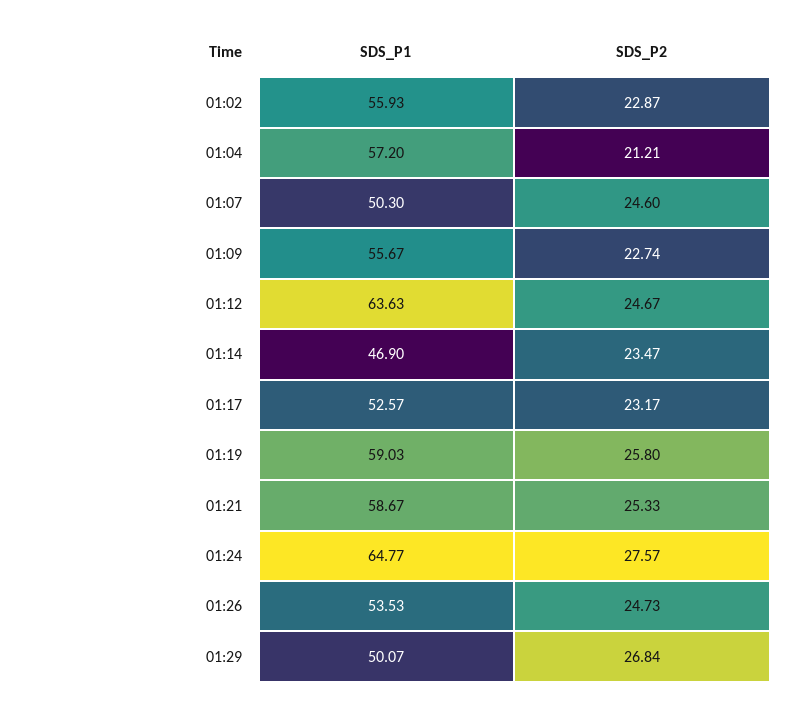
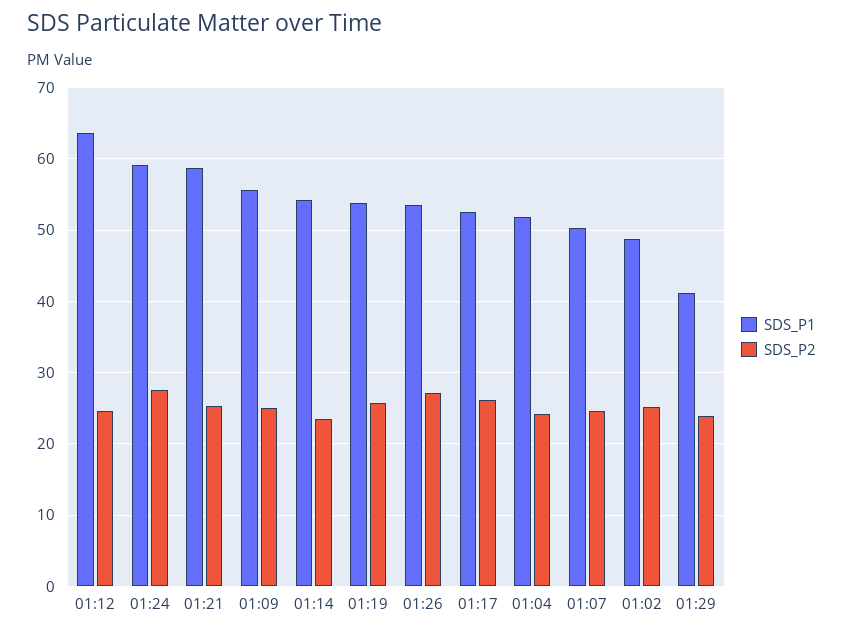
  {
    "SDS_P1": {
-     "01:02": 55.93,
+     "01:02": 49,
-     "01:04": 57.2,
+     "01:04": 52,
      "01:07": 50.3,
      "01:09": 55.67,
      "01:12": 63.63,
-     "01:14": 46.9,
+     "01:14": 54,
      "01:17": 52.57,
-     "01:19": 59.03,
+     "01:19": 54,
      "01:21": 58.67,
-     "01:24": 64.77,
+     "01:24": 59,
      "01:26": 53.53,
-     "01:29": 50.07
+     "01:29": 41
    },
    "SDS_P2": {
-     "01:02": 22.87,
+     "01:02": 25,
-     "01:04": 21.21,
+     "01:04": 24,
      "01:07": 24.6,
-     "01:09": 22.74,
+     "01:09": 25,
      "01:12": 24.67,
      "01:14": 23.47,
-     "01:17": 23.17,
+     "01:17": 26,
      "01:19": 25.8,
      "01:21": 25.33,
      "01:24": 27.57,
-     "01:26": 24.73,
+     "01:26": 27,
-     "01:29": 26.84
+     "01:29": 24
    }
  }

